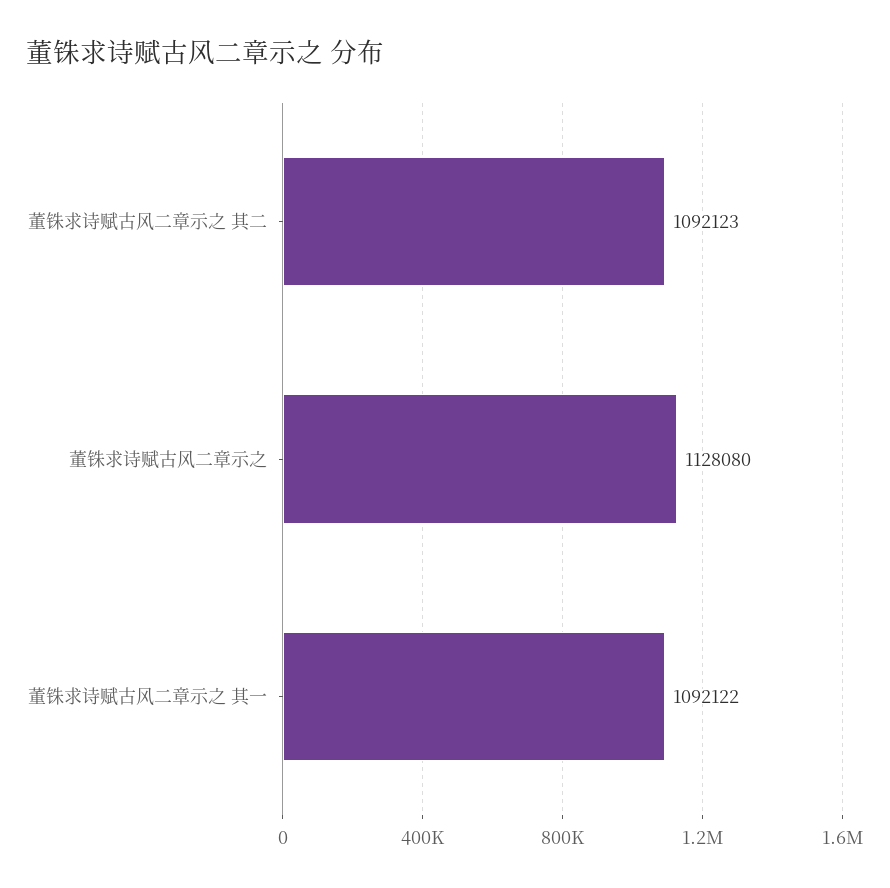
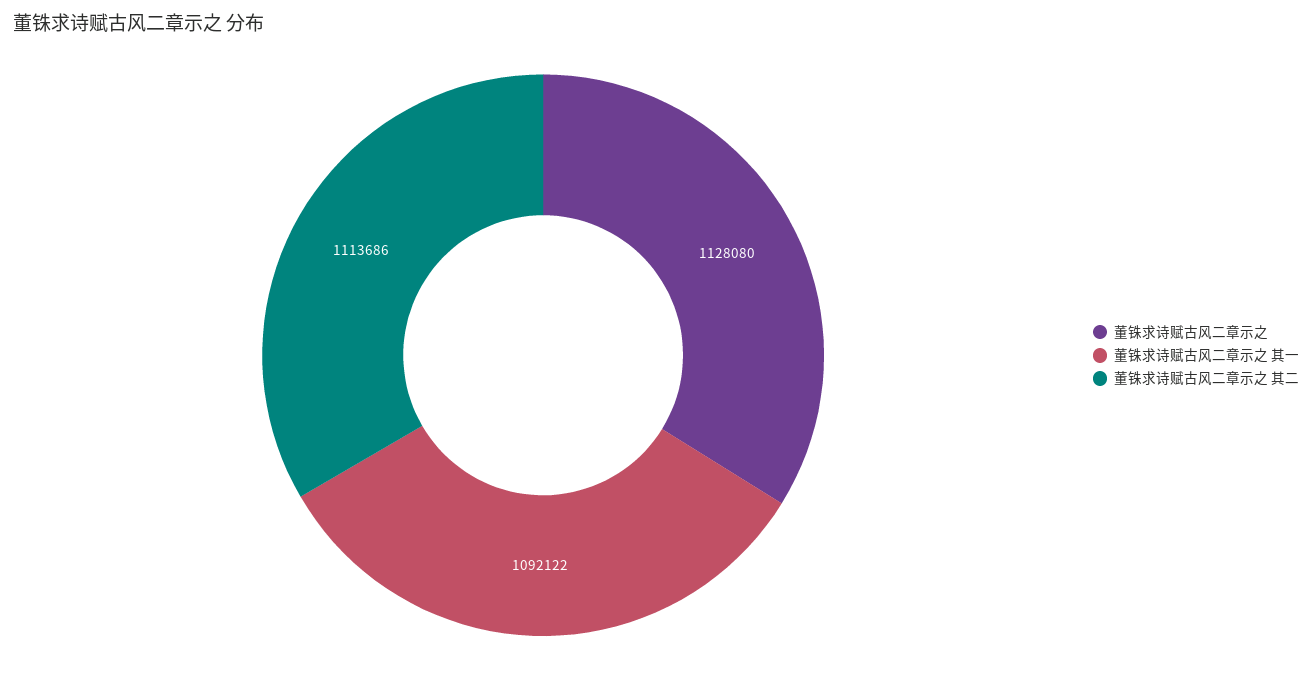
  {
-   "董铢求诗赋古风二章示之 其二": 1092123,
+   "董铢求诗赋古风二章示之 其二": 1113686,
    "董铢求诗赋古风二章示之": 1128080,
    "董铢求诗赋古风二章示之 其一": 1092122
  }

